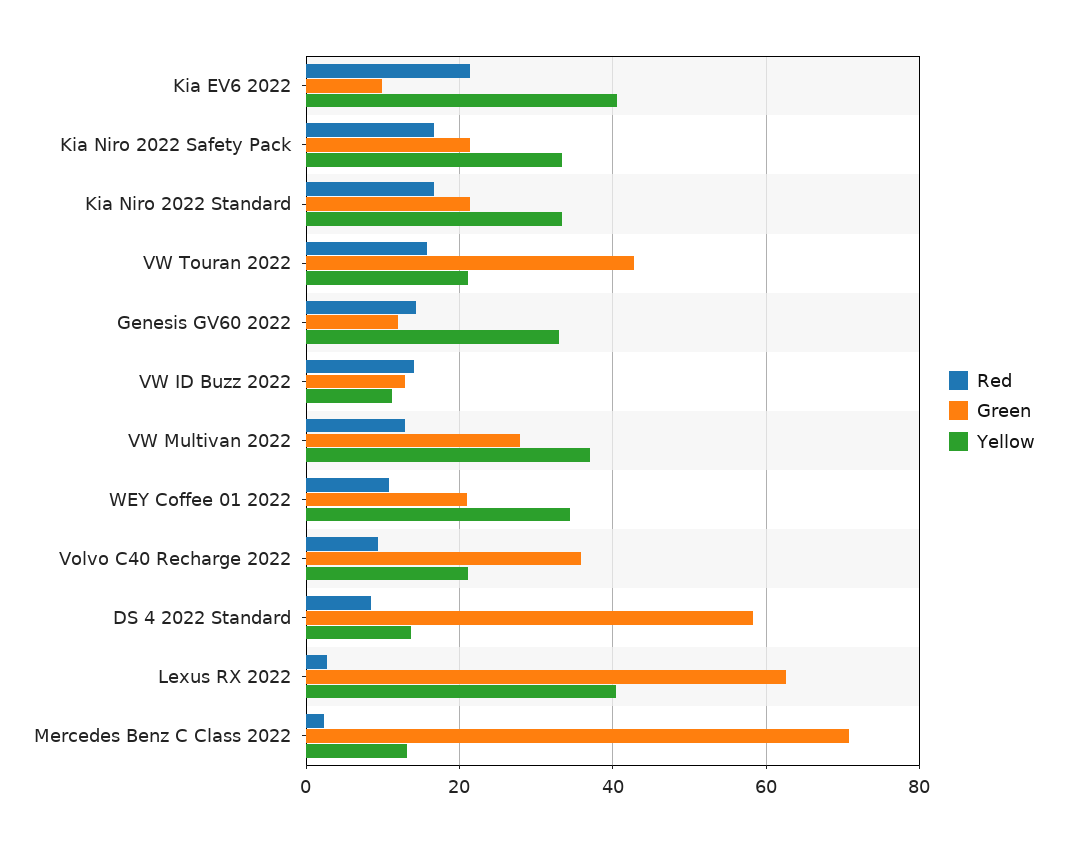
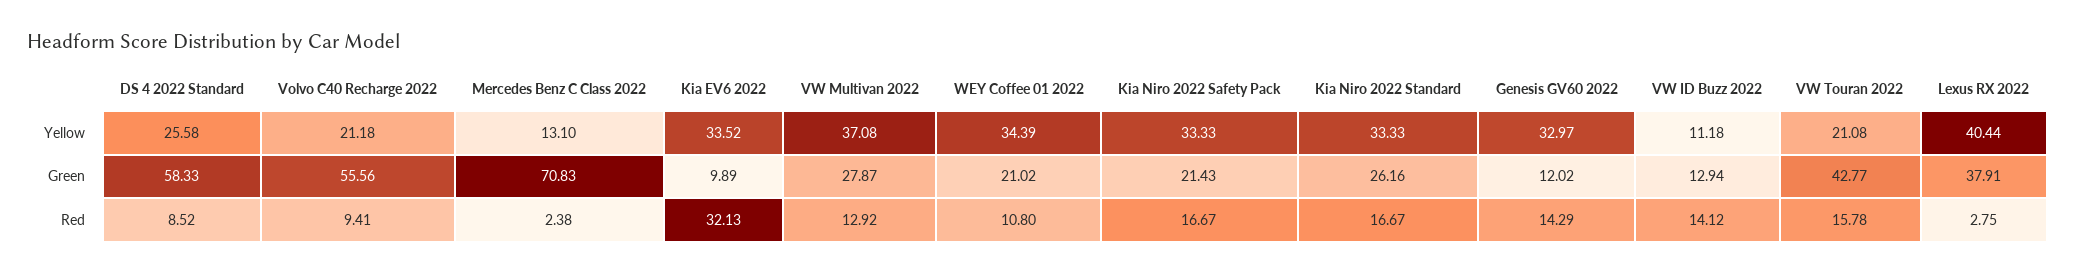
  {
    "Red": {
-     "Kia EV6 2022": 22,
+     "Kia EV6 2022": 32.13,
      "Kia Niro 2022 Safety Pack": 16.67,
      "Kia Niro 2022 Standard": 16.67,
      "VW Touran 2022": 15.78,
      "Genesis GV60 2022": 14.29,
      "VW ID Buzz 2022": 14.12,
      "VW Multivan 2022": 12.92,
      "WEY Coffee 01 2022": 10.8,
      "Volvo C40 Recharge 2022": 9.41,
      "DS 4 2022 Standard": 8.52,
      "Lexus RX 2022": 2.75,
      "Mercedes Benz C Class 2022": 2.38
    },
    "Green": {
      "Kia EV6 2022": 9.89,
      "Kia Niro 2022 Safety Pack": 21.43,
-     "Kia Niro 2022 Standard": 22,
+     "Kia Niro 2022 Standard": 26.16,
      "VW Touran 2022": 42.77,
      "Genesis GV60 2022": 12.02,
      "VW ID Buzz 2022": 12.94,
      "VW Multivan 2022": 27.87,
      "WEY Coffee 01 2022": 21.02,
-     "Volvo C40 Recharge 2022": 36,
+     "Volvo C40 Recharge 2022": 55.56,
      "DS 4 2022 Standard": 58.33,
-     "Lexus RX 2022": 62,
+     "Lexus RX 2022": 37.91,
      "Mercedes Benz C Class 2022": 70.83
    },
    "Yellow": {
-     "Kia EV6 2022": 40,
+     "Kia EV6 2022": 33.52,
      "Kia Niro 2022 Safety Pack": 33.33,
      "Kia Niro 2022 Standard": 33.33,
      "VW Touran 2022": 21.08,
      "Genesis GV60 2022": 32.97,
      "VW ID Buzz 2022": 11.18,
      "VW Multivan 2022": 37.08,
      "WEY Coffee 01 2022": 34.39,
      "Volvo C40 Recharge 2022": 21.18,
-     "DS 4 2022 Standard": 14,
+     "DS 4 2022 Standard": 25.58,
      "Lexus RX 2022": 40.44,
      "Mercedes Benz C Class 2022": 13.1
    }
  }

